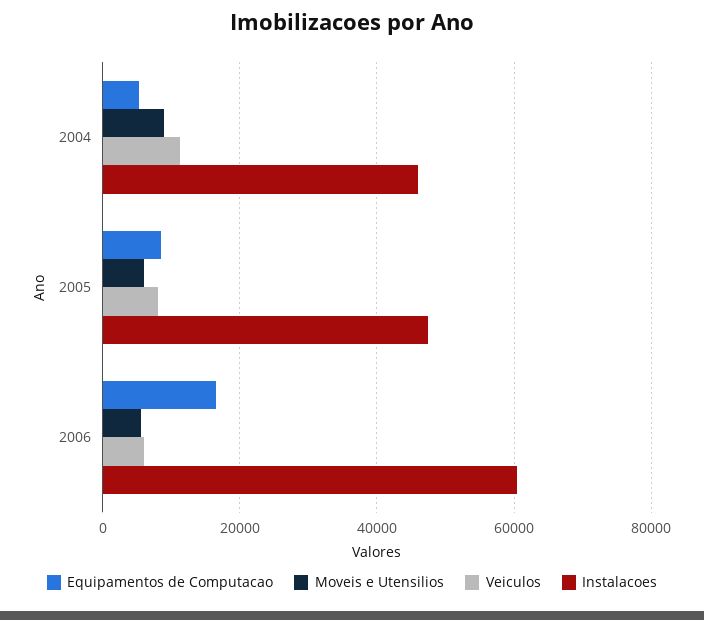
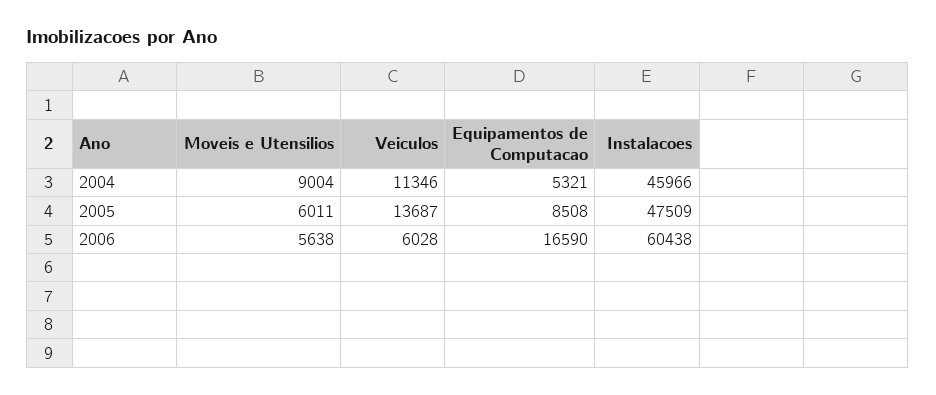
  {
    "Equipamentos de Computacao": {
      "2004": 5321,
      "2005": 8508,
      "2006": 16590
    },
    "Moveis e Utensilios": {
      "2004": 9004,
      "2005": 6011,
      "2006": 5638
    },
    "Veiculos": {
      "2004": 11346,
-     "2005": 8000,
+     "2005": 13687,
      "2006": 6028
    },
    "Instalacoes": {
      "2004": 45966,
      "2005": 47509,
      "2006": 60438
    }
  }

